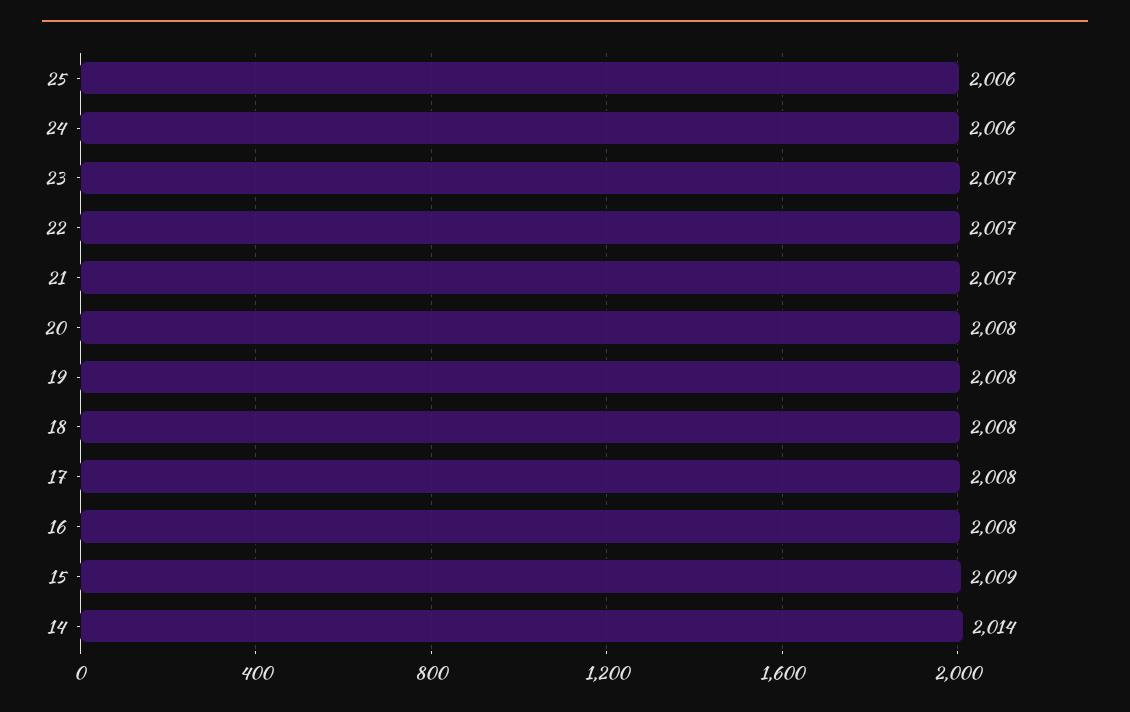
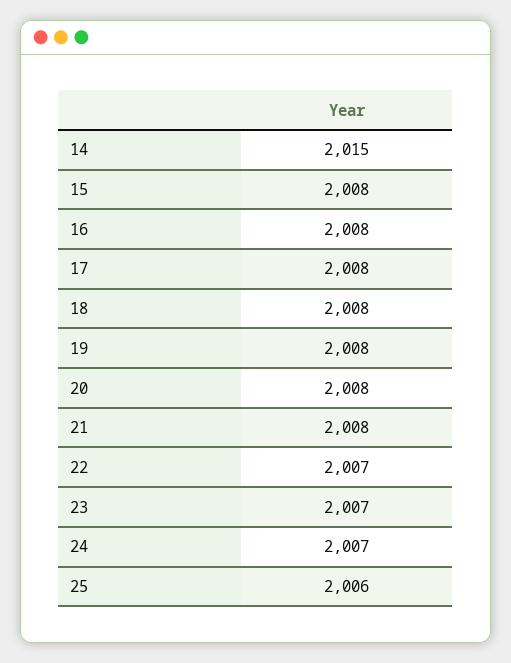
  {
    "25": 2006,
-   "24": 2006,
+   "24": 2007,
    "23": 2007,
    "22": 2007,
-   "21": 2007,
+   "21": 2008,
    "20": 2008,
    "19": 2008,
    "18": 2008,
    "17": 2008,
    "16": 2008,
-   "15": 2009,
+   "15": 2008,
-   "14": 2014
+   "14": 2015
  }

